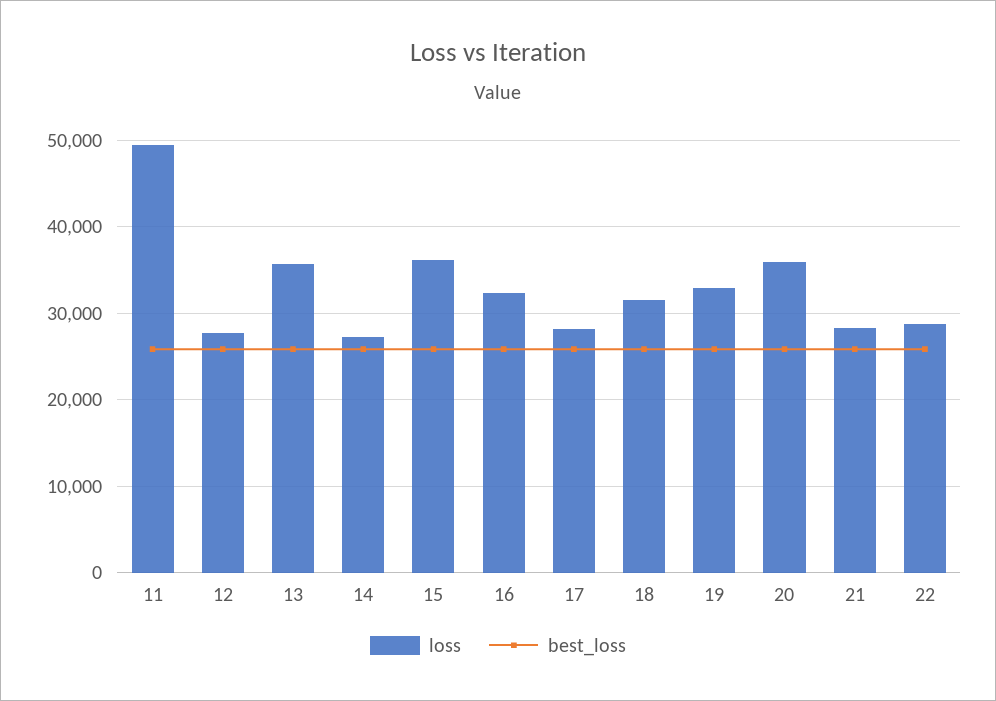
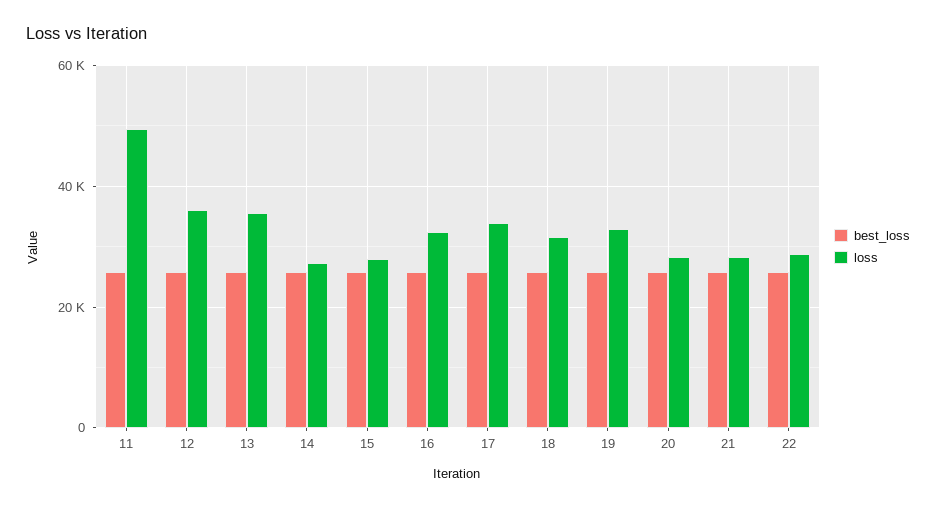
  {
    "loss": {
      "11": 49000,
-     "12": 28000,
+     "12": 36000,
      "13": 36000,
      "14": 27000,
-     "15": 36000,
+     "15": 28000,
      "16": 32000,
-     "17": 28000,
+     "17": 34000,
      "18": 32000,
      "19": 33000,
-     "20": 36000,
+     "20": 28000,
      "21": 28000,
      "22": 29000
    },
    "best_loss": {
      "11": 26000,
      "12": 26000,
      "13": 26000,
      "14": 26000,
      "15": 26000,
      "16": 26000,
      "17": 26000,
      "18": 26000,
      "19": 26000,
      "20": 26000,
      "21": 26000,
      "22": 26000
    }
  }

